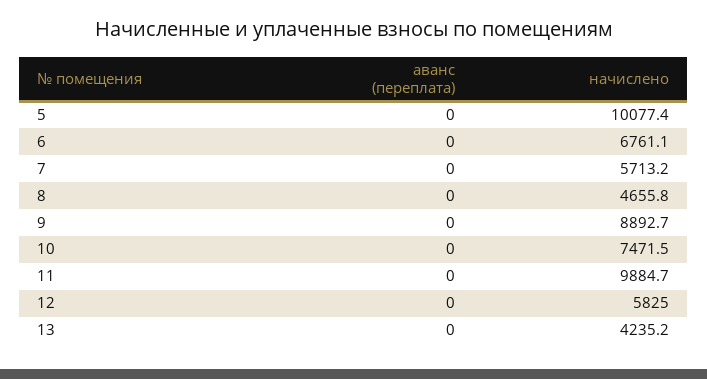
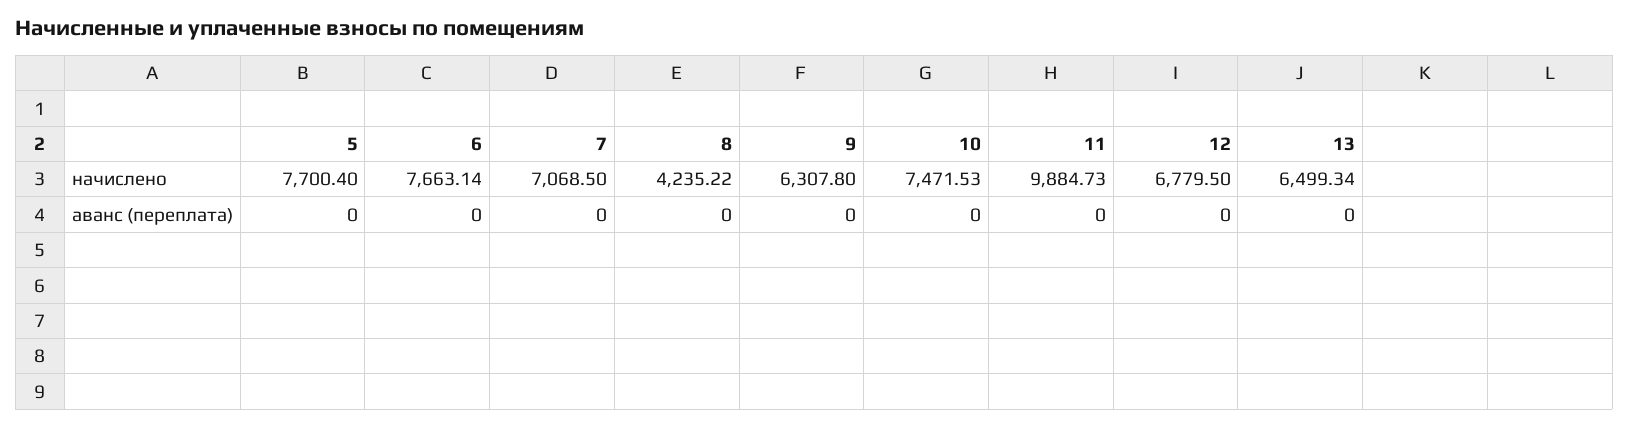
  {
    "аванс (переплата)": {
      "5": 0,
      "6": 0,
      "7": 0,
      "8": 0,
      "9": 0,
      "10": 0,
      "11": 0,
      "12": 0,
      "13": 0
    },
    "начислено": {
-     "5": 10077.4,
+     "5": 7700.4,
-     "6": 6761.1,
+     "6": 7663.14,
-     "7": 5713.2,
+     "7": 7068.5,
-     "8": 4655.8,
+     "8": 4235.22,
-     "9": 8892.7,
+     "9": 6307.8,
      "10": 7471.53,
      "11": 9884.73,
-     "12": 5825,
+     "12": 6779.5,
-     "13": 4235.2
+     "13": 6499.34
    }
  }

